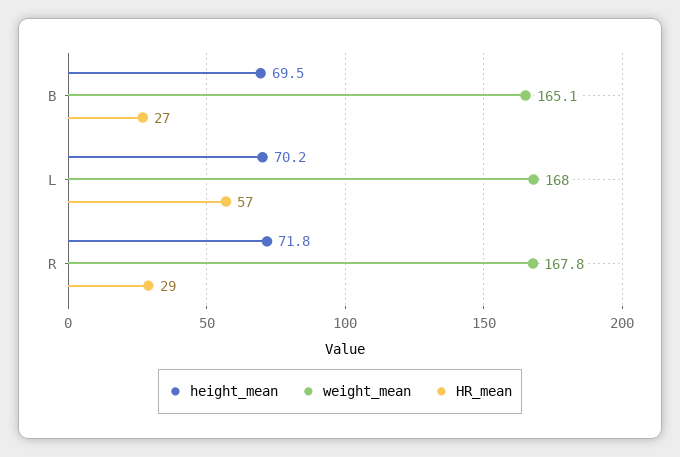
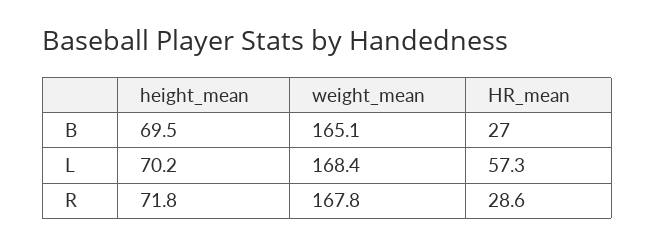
  {
    "height_mean": {
      "B": 69.5,
      "L": 70.2,
      "R": 71.8
    },
    "weight_mean": {
      "B": 165.1,
-     "L": 168,
+     "L": 168.4,
      "R": 167.8
    },
    "HR_mean": {
      "B": 27,
      "L": 57.3,
      "R": 28.6
    }
  }

